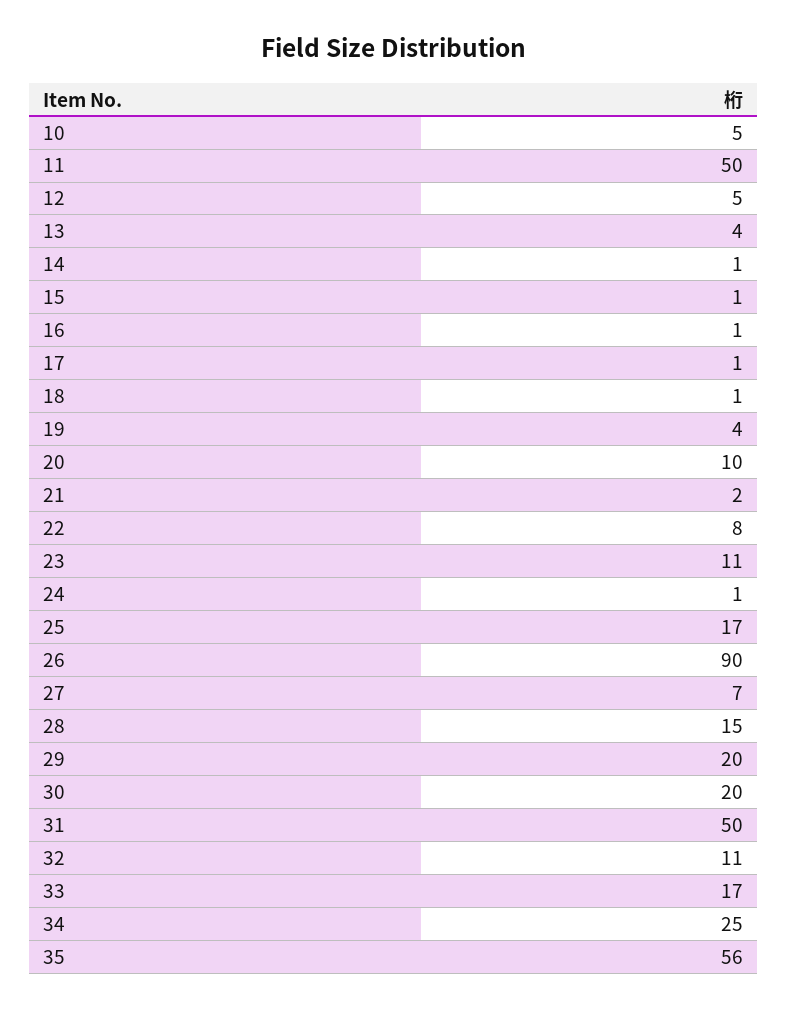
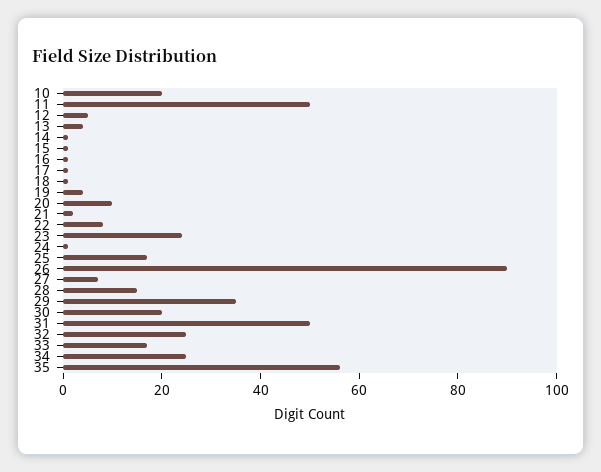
  {
-   "10": 5,
+   "10": 20,
    "11": 50,
    "12": 5,
    "13": 4,
    "14": 1,
    "15": 1,
    "16": 1,
    "17": 1,
    "18": 1,
    "19": 4,
    "20": 10,
    "21": 2,
    "22": 8,
-   "23": 11,
+   "23": 25,
    "24": 1,
    "25": 17,
    "26": 90,
    "27": 7,
    "28": 15,
-   "29": 20,
+   "29": 35,
    "30": 20,
    "31": 50,
-   "32": 11,
+   "32": 25,
    "33": 17,
    "34": 25,
    "35": 56
  }

